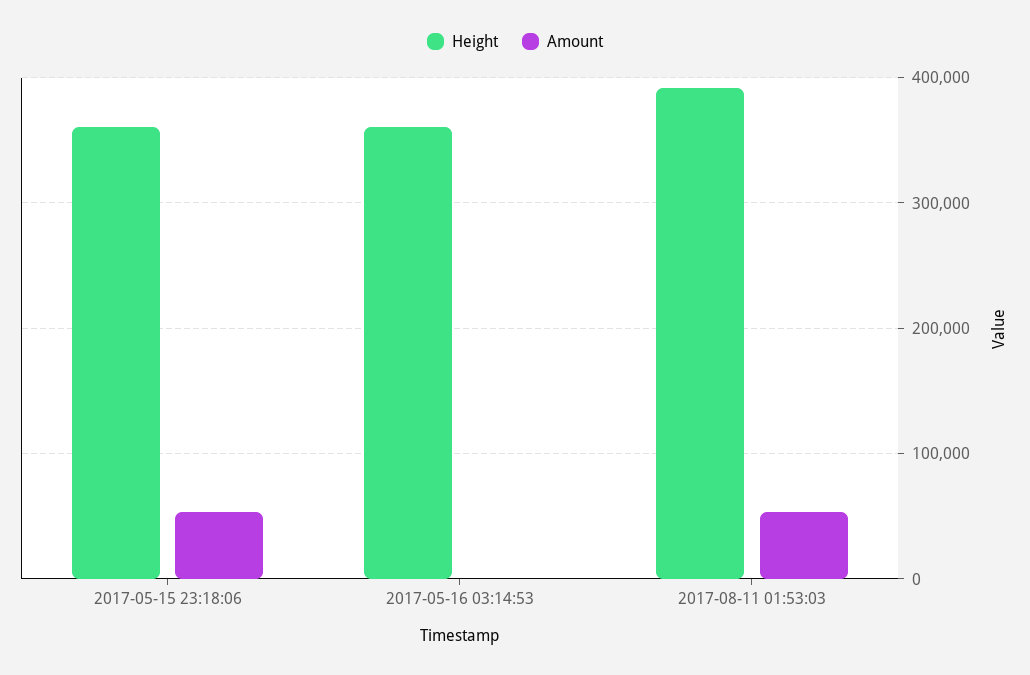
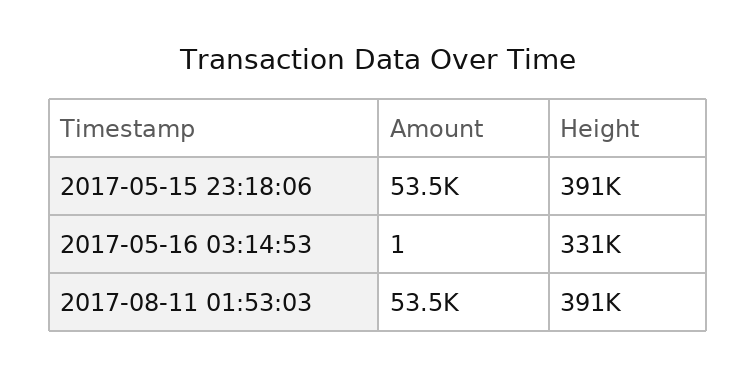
  {
    "Height": {
-     "2017-05-15 23:18:06": 360000,
+     "2017-05-15 23:18:06": 391000,
-     "2017-05-16 03:14:53": 360000,
+     "2017-05-16 03:14:53": 331000,
      "2017-08-11 01:53:03": 391000
    },
    "Amount": {
      "2017-05-15 23:18:06": 53500,
      "2017-05-16 03:14:53": 1,
      "2017-08-11 01:53:03": 53500
    }
  }

